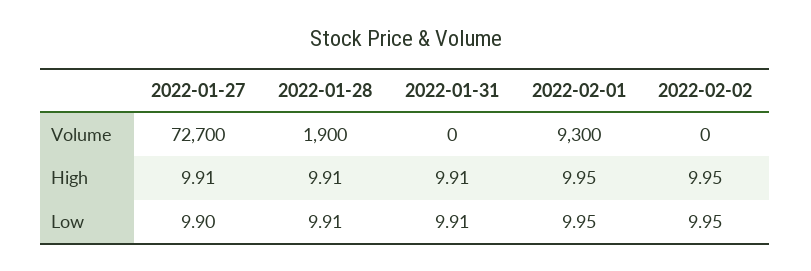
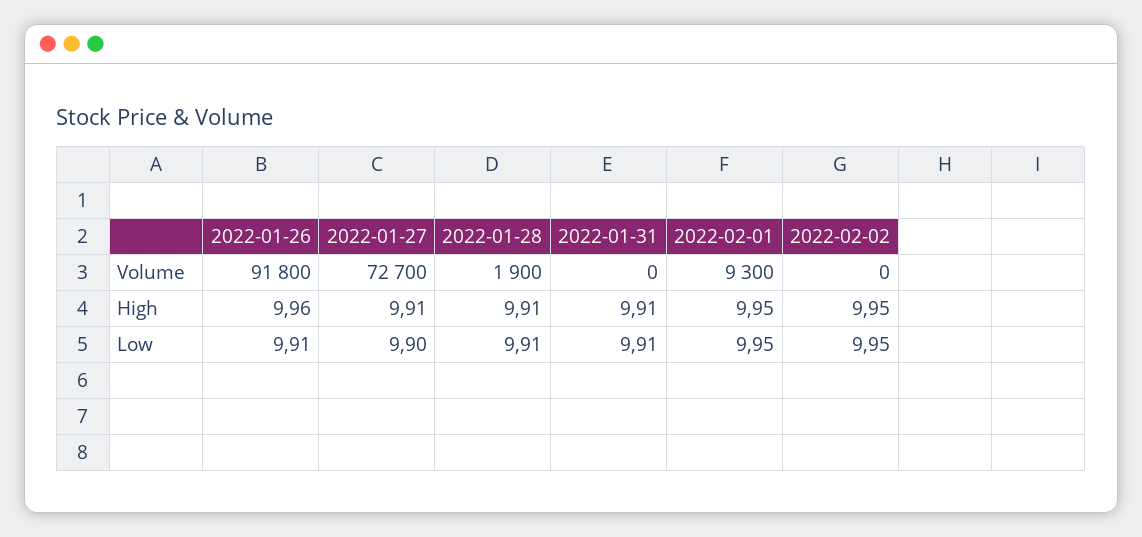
  {
    "2022-01-27": {
      "Volume": 72700,
      "High": 9.91,
      "Low": 9.9
    },
    "2022-01-28": {
      "Volume": 1900,
      "High": 9.91,
      "Low": 9.91
    },
    "2022-01-31": {
      "Volume": 0,
      "High": 9.91,
      "Low": 9.91
    },
    "2022-02-01": {
      "Volume": 9300,
      "High": 9.95,
      "Low": 9.95
    },
    "2022-02-02": {
      "Volume": 0,
      "High": 9.95,
      "Low": 9.95
-   }
+   },
+   "2022-01-26": {
+     "Volume": 91800,
+     "High": 9.96,
+     "Low": 9.91
+   }
  }

